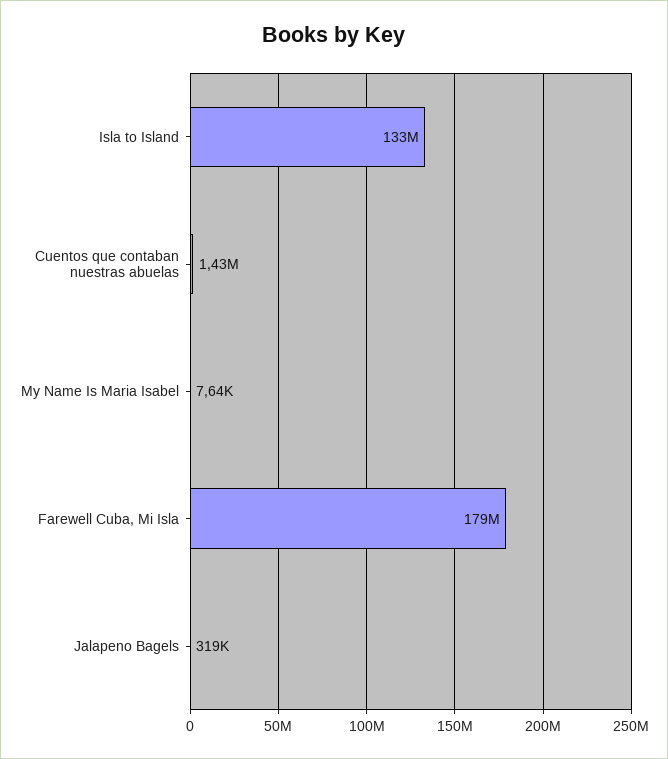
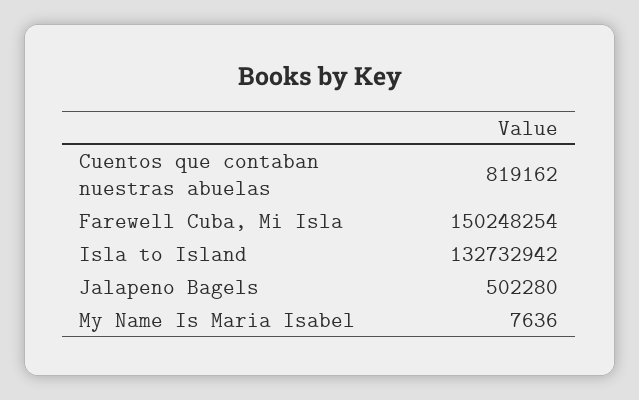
  {
    "Isla to Island": 132732942,
-   "Cuentos que contaban nuestras abuelas": 1430000,
+   "Cuentos que contaban nuestras abuelas": 819162,
    "My Name Is Maria Isabel": 7636,
-   "Farewell Cuba, Mi Isla": 179000000,
+   "Farewell Cuba, Mi Isla": 150248254,
-   "Jalapeno Bagels": 319000
+   "Jalapeno Bagels": 502280
  }

